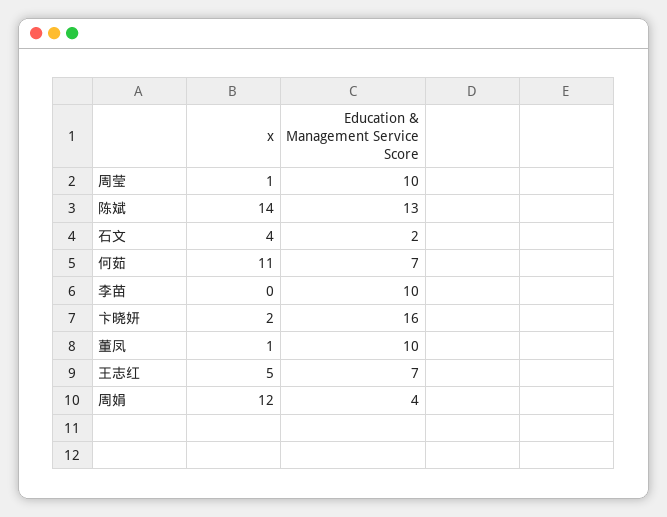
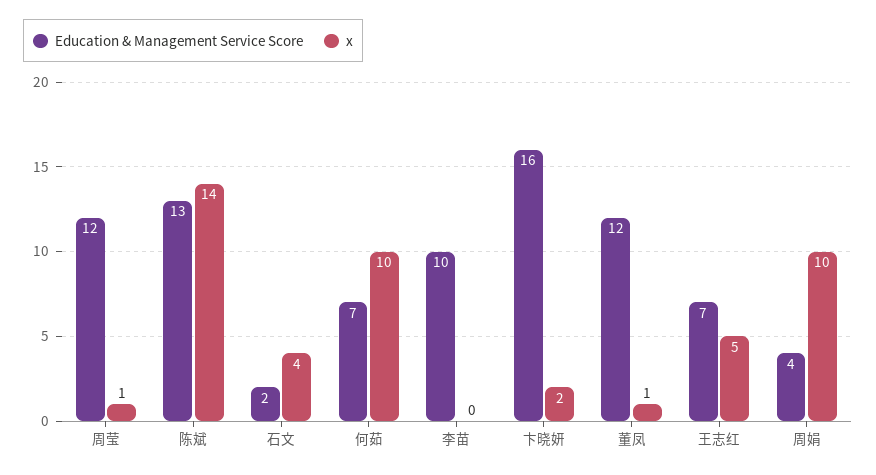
  {
    "x": {
      "周莹": 1,
      "陈斌": 14,
      "石文": 4,
-     "何茹": 11,
+     "何茹": 10,
      "李苗": 0,
      "卞晓妍": 2,
      "董凤": 1,
      "王志红": 5,
-     "周娟": 12
+     "周娟": 10
    },
    "Education & Management Service Score": {
-     "周莹": 10,
+     "周莹": 12,
      "陈斌": 13,
      "石文": 2,
      "何茹": 7,
      "李苗": 10,
      "卞晓妍": 16,
-     "董凤": 10,
+     "董凤": 12,
      "王志红": 7,
      "周娟": 4
    }
  }

